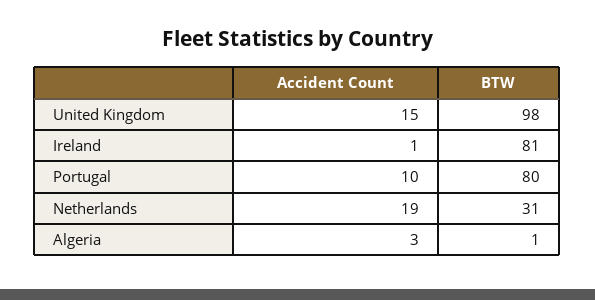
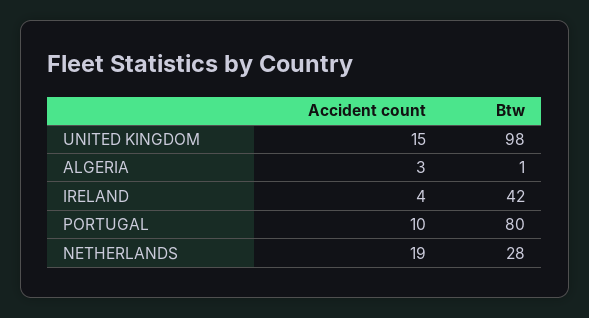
  {
    "Accident Count": {
      "United Kingdom": 15,
-     "Ireland": 1,
+     "Ireland": 4,
      "Portugal": 10,
      "Netherlands": 19,
      "Algeria": 3
    },
    "BTW": {
      "United Kingdom": 98,
-     "Ireland": 81,
+     "Ireland": 42,
      "Portugal": 80,
-     "Netherlands": 31,
+     "Netherlands": 28,
      "Algeria": 1
    }
  }

